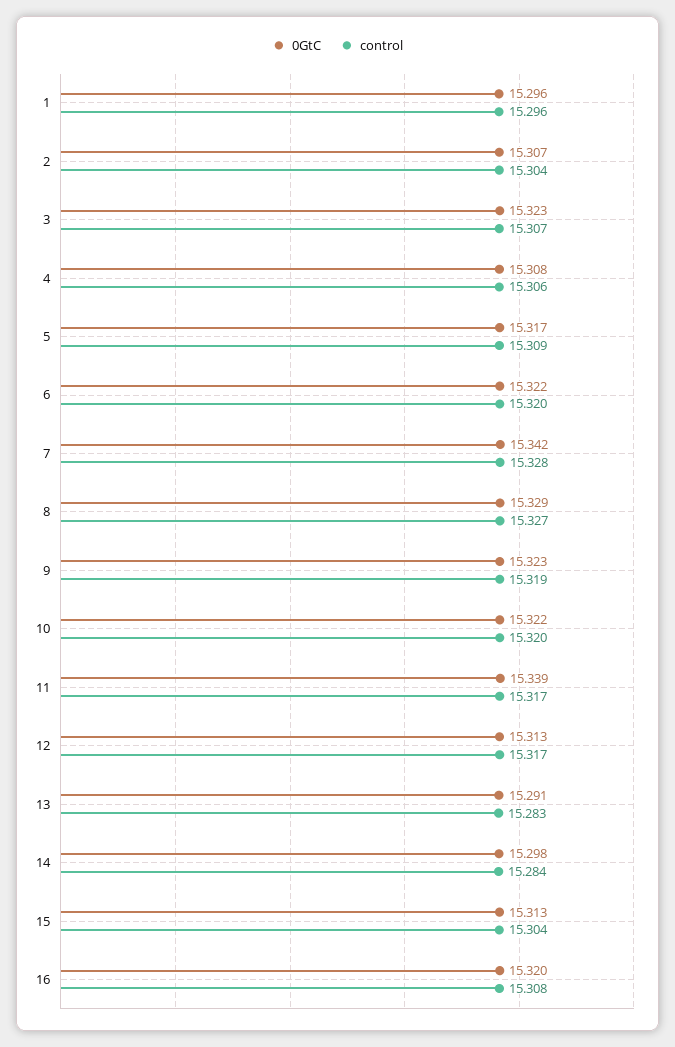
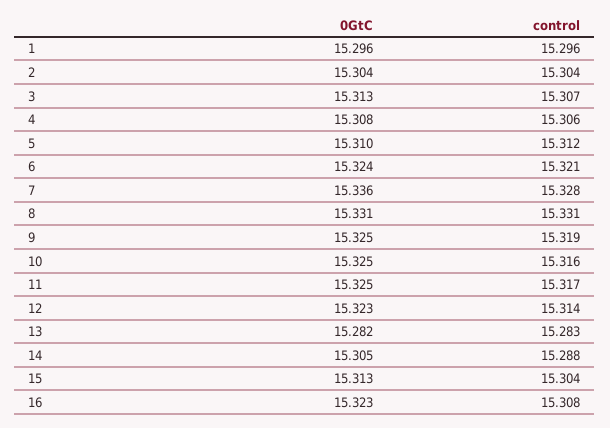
  {
    "0GtC": {
      "1": 15.296,
-     "2": 15.307,
+     "2": 15.304,
-     "3": 15.323,
+     "3": 15.313,
      "4": 15.308,
-     "5": 15.317,
+     "5": 15.31,
-     "6": 15.322,
+     "6": 15.324,
-     "7": 15.342,
+     "7": 15.336,
-     "8": 15.329,
+     "8": 15.331,
-     "9": 15.323,
+     "9": 15.325,
-     "10": 15.322,
+     "10": 15.325,
-     "11": 15.339,
+     "11": 15.325,
-     "12": 15.313,
+     "12": 15.323,
-     "13": 15.291,
+     "13": 15.282,
-     "14": 15.298,
+     "14": 15.305,
      "15": 15.313,
-     "16": 15.32
+     "16": 15.323
    },
    "control": {
      "1": 15.296,
      "2": 15.304,
      "3": 15.307,
      "4": 15.306,
-     "5": 15.309,
+     "5": 15.312,
-     "6": 15.32,
+     "6": 15.321,
      "7": 15.328,
-     "8": 15.327,
+     "8": 15.331,
      "9": 15.319,
-     "10": 15.32,
+     "10": 15.316,
      "11": 15.317,
-     "12": 15.317,
+     "12": 15.314,
      "13": 15.283,
-     "14": 15.284,
+     "14": 15.288,
      "15": 15.304,
      "16": 15.308
    }
  }

